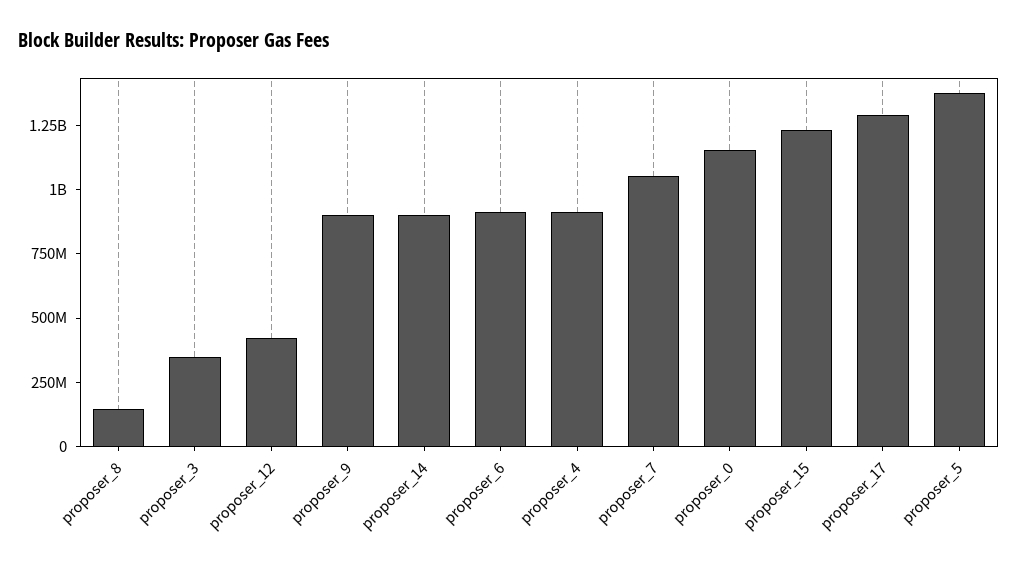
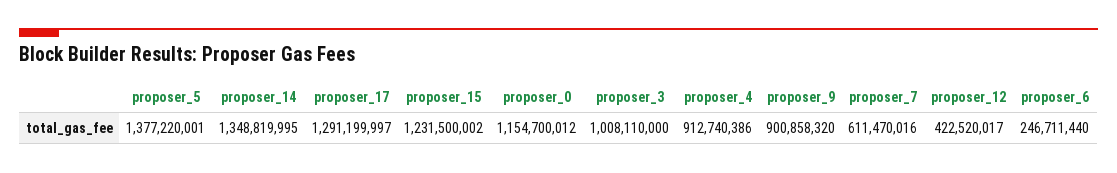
  {
-   "proposer_8": 150000000,
-   "proposer_3": 350000000,
+   "proposer_3": 1008110000,
    "proposer_12": 422520017,
    "proposer_9": 900858320,
-   "proposer_14": 900000000,
+   "proposer_14": 1348819995,
-   "proposer_6": 900000000,
+   "proposer_6": 246711440,
    "proposer_4": 912740386,
-   "proposer_7": 1050000000,
+   "proposer_7": 611470016,
    "proposer_0": 1154700012,
    "proposer_15": 1231500002,
    "proposer_17": 1291199997,
    "proposer_5": 1377220001
  }

